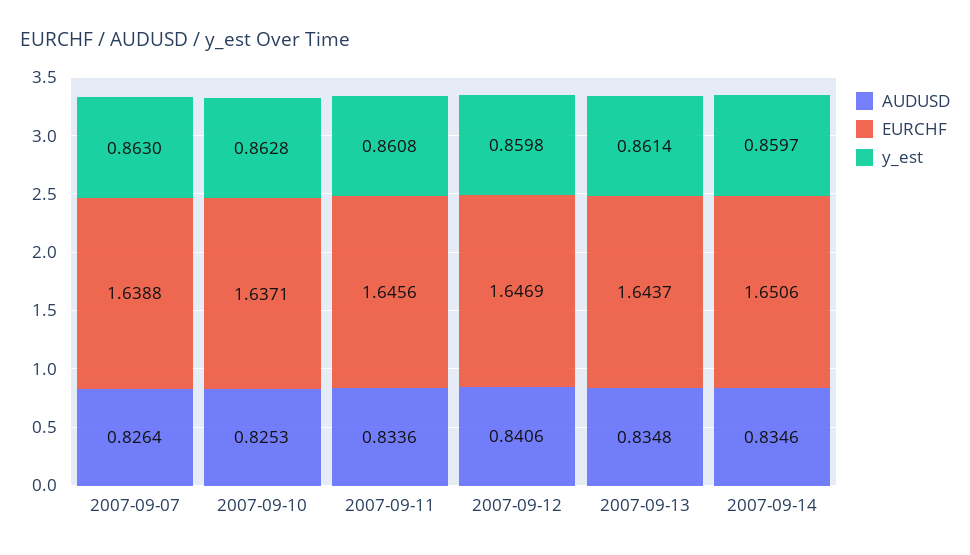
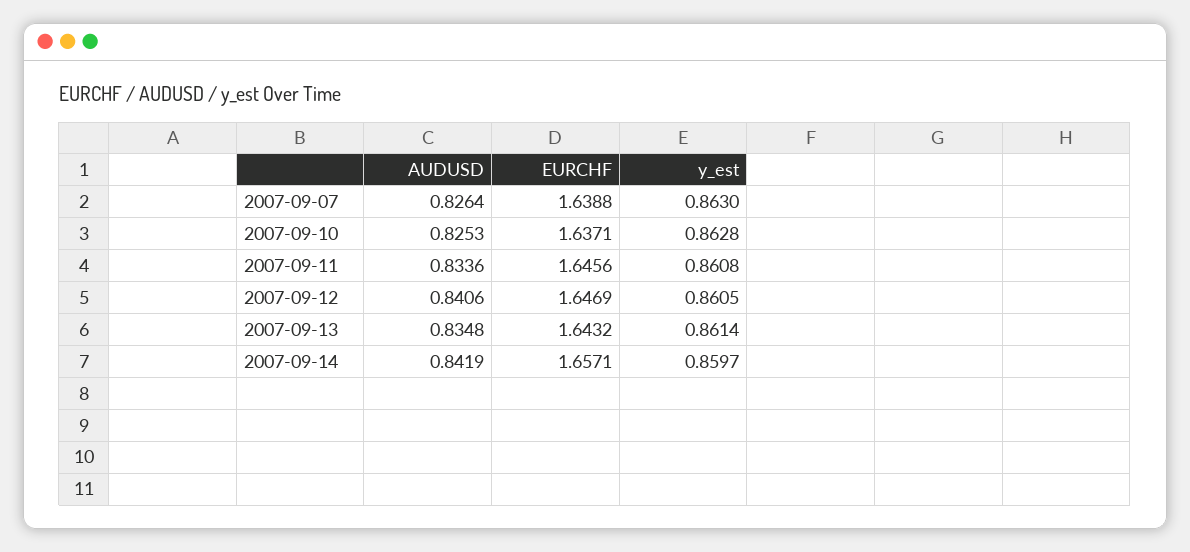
  {
    "AUDUSD": {
      "2007-09-07": 0.8264,
      "2007-09-10": 0.8253,
      "2007-09-11": 0.8336,
      "2007-09-12": 0.8406,
      "2007-09-13": 0.8348,
-     "2007-09-14": 0.8346
+     "2007-09-14": 0.8419
    },
    "EURCHF": {
      "2007-09-07": 1.6388,
      "2007-09-10": 1.6371,
      "2007-09-11": 1.6456,
      "2007-09-12": 1.6469,
-     "2007-09-13": 1.6437,
+     "2007-09-13": 1.6432,
-     "2007-09-14": 1.6506
+     "2007-09-14": 1.6571
    },
    "y_est": {
      "2007-09-07": 0.863,
      "2007-09-10": 0.8628,
      "2007-09-11": 0.8608,
-     "2007-09-12": 0.8598,
+     "2007-09-12": 0.8605,
      "2007-09-13": 0.8614,
      "2007-09-14": 0.8597
    }
  }

